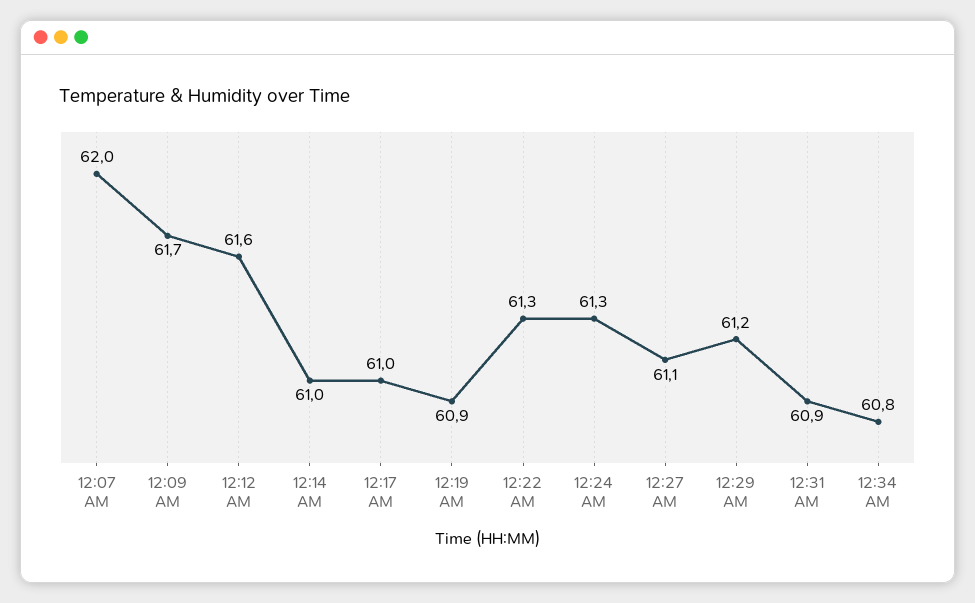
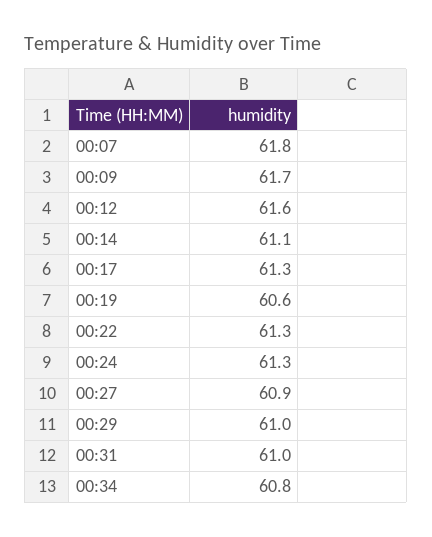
  {
-   "12:07 AM": 62,
+   "12:07 AM": 61.8,
    "12:09 AM": 61.7,
    "12:12 AM": 61.6,
-   "12:14 AM": 61,
+   "12:14 AM": 61.1,
-   "12:17 AM": 61,
+   "12:17 AM": 61.3,
-   "12:19 AM": 60.9,
+   "12:19 AM": 60.6,
    "12:22 AM": 61.3,
    "12:24 AM": 61.3,
-   "12:27 AM": 61.1,
+   "12:27 AM": 60.9,
-   "12:29 AM": 61.2,
+   "12:29 AM": 61,
-   "12:31 AM": 60.9,
+   "12:31 AM": 61,
    "12:34 AM": 60.8
  }

